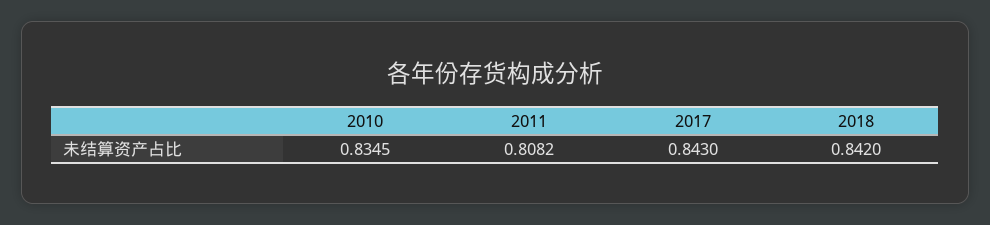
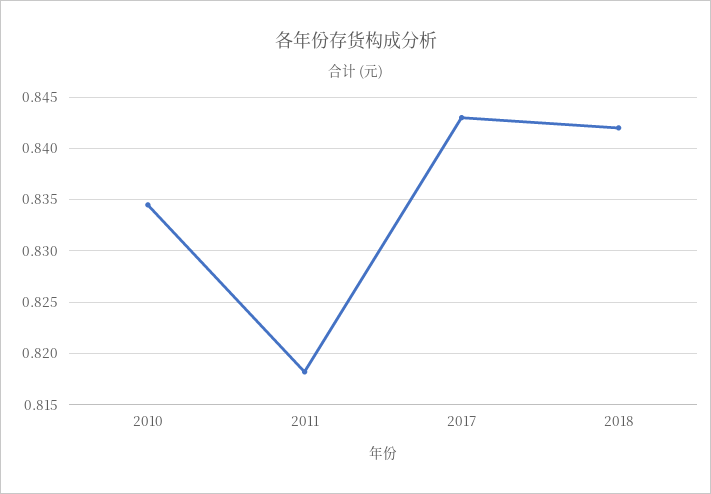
  {
    "2010": 0.8345,
-   "2011": 0.8082,
+   "2011": 0.818,
    "2017": 0.843,
    "2018": 0.842
  }

